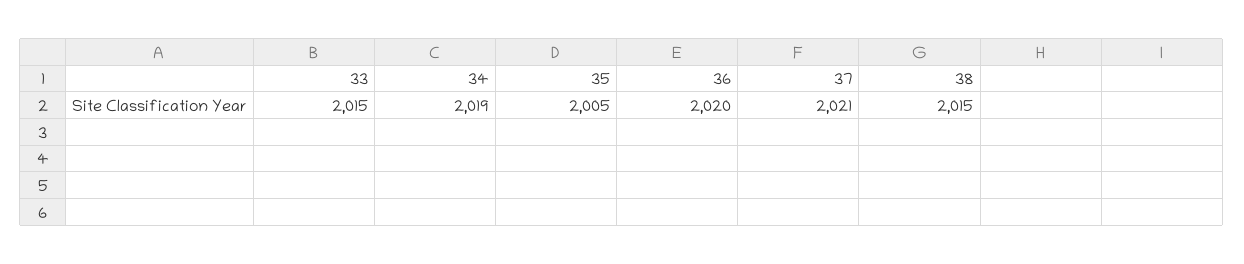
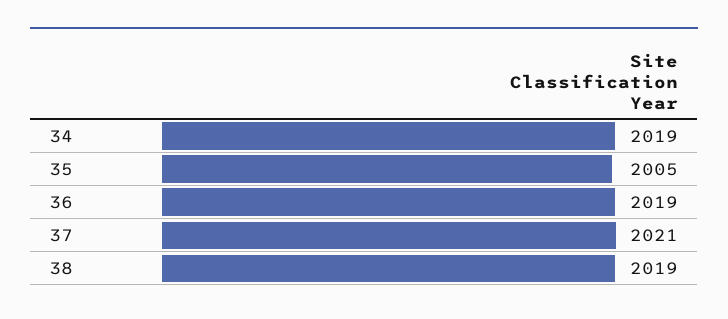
  {
-   "33": 2015,
    "34": 2019,
    "35": 2005,
-   "36": 2020,
+   "36": 2019,
    "37": 2021,
-   "38": 2015
+   "38": 2019
  }

